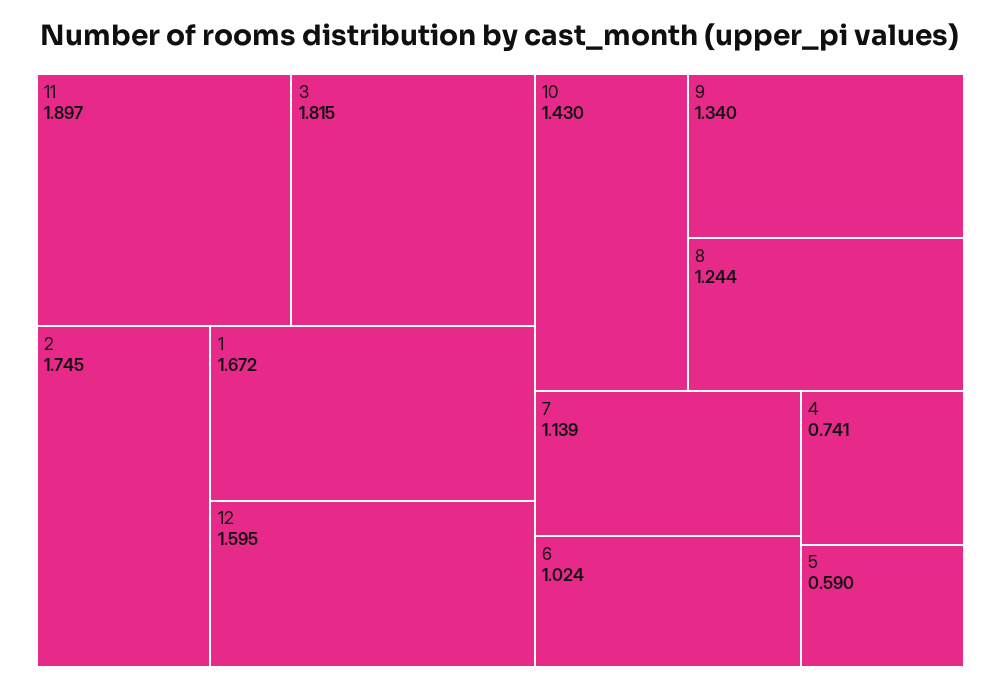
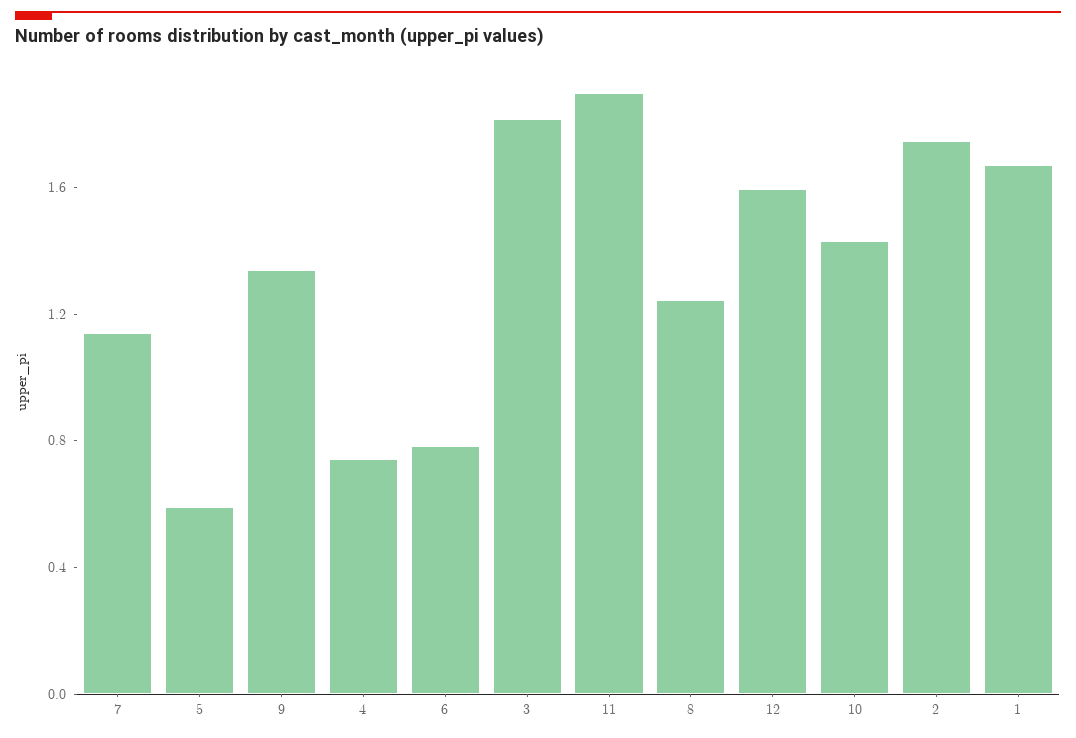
  {
    "11": 1.897,
    "3": 1.815,
    "2": 1.745,
    "1": 1.672,
    "12": 1.595,
    "10": 1.43,
    "9": 1.34,
    "8": 1.244,
    "7": 1.139,
-   "6": 1.024,
+   "6": 0.8,
    "4": 0.741,
    "5": 0.59
  }

